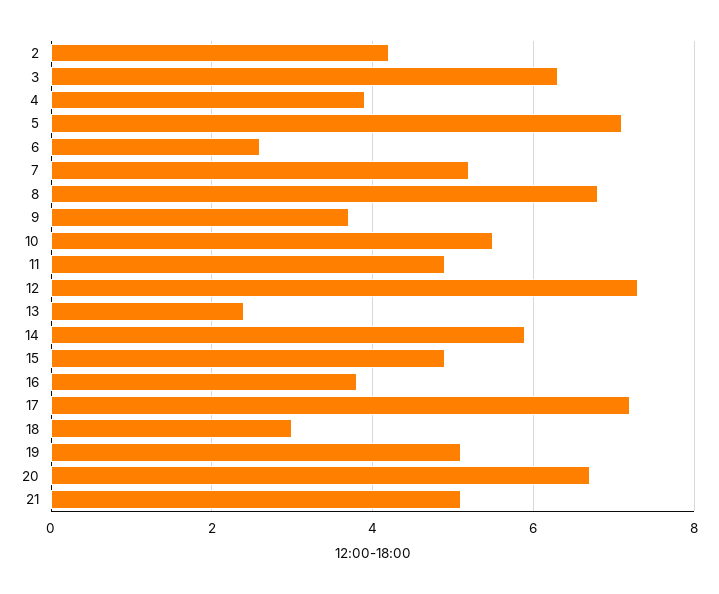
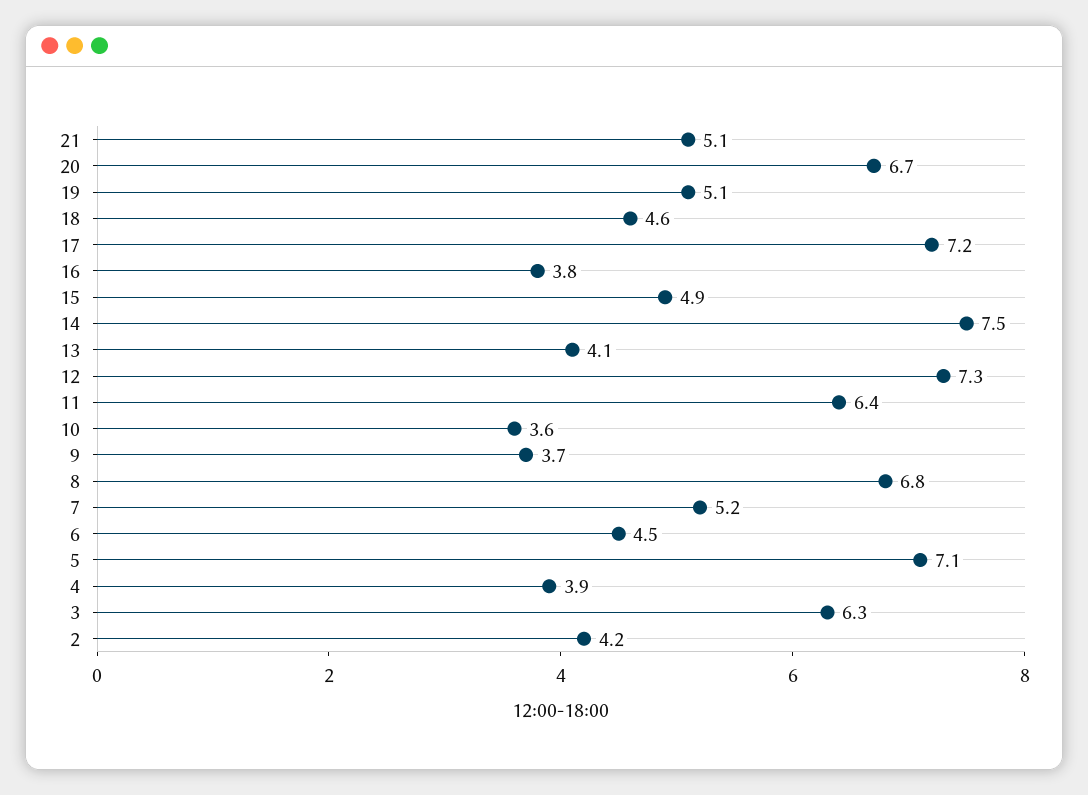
  {
    "2": 4.2,
    "3": 6.3,
    "4": 3.9,
    "5": 7.1,
-   "6": 2.5,
+   "6": 4.5,
    "7": 5.2,
    "8": 6.8,
    "9": 3.7,
-   "10": 5.5,
+   "10": 3.6,
-   "11": 5,
+   "11": 6.4,
    "12": 7.3,
-   "13": 2.5,
+   "13": 4.1,
-   "14": 6,
+   "14": 7.5,
    "15": 4.9,
    "16": 3.8,
    "17": 7.2,
-   "18": 3,
+   "18": 4.6,
    "19": 5.1,
    "20": 6.7,
    "21": 5.1
  }

